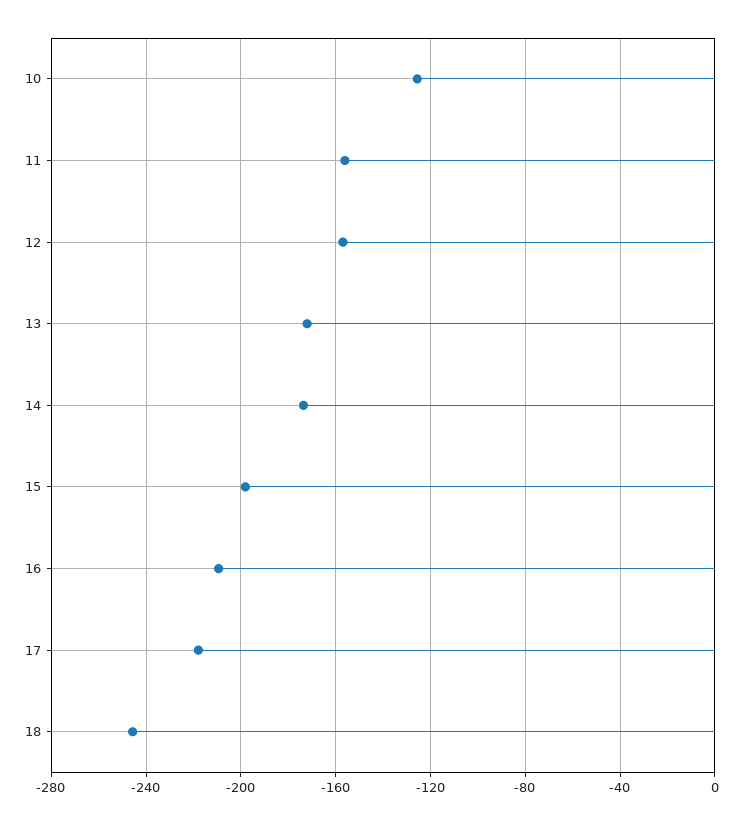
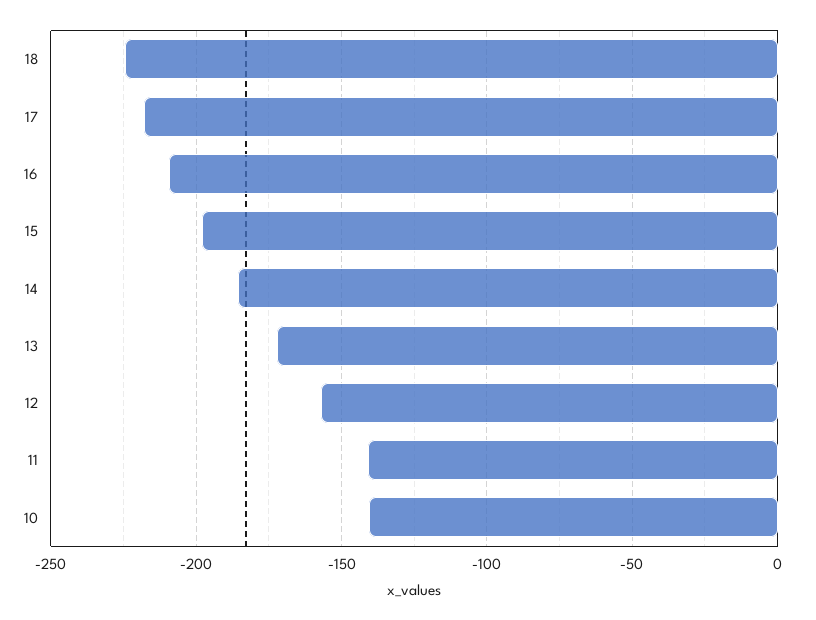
  {
-   "10": -125,
+   "10": -140,
-   "11": -155,
+   "11": -140,
    "12": -155,
    "13": -170,
-   "14": -175,
+   "14": -185,
    "15": -200,
    "16": -210,
    "17": -220,
-   "18": -245
+   "18": -225
  }

